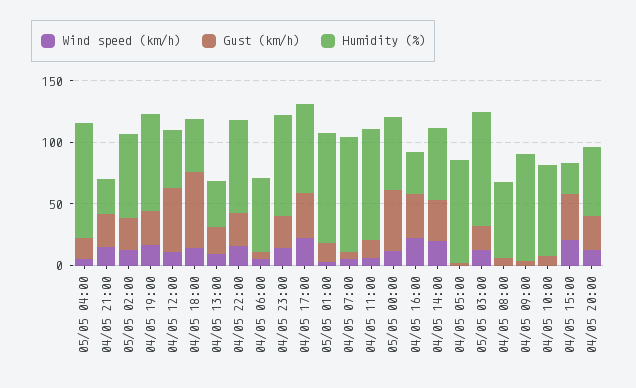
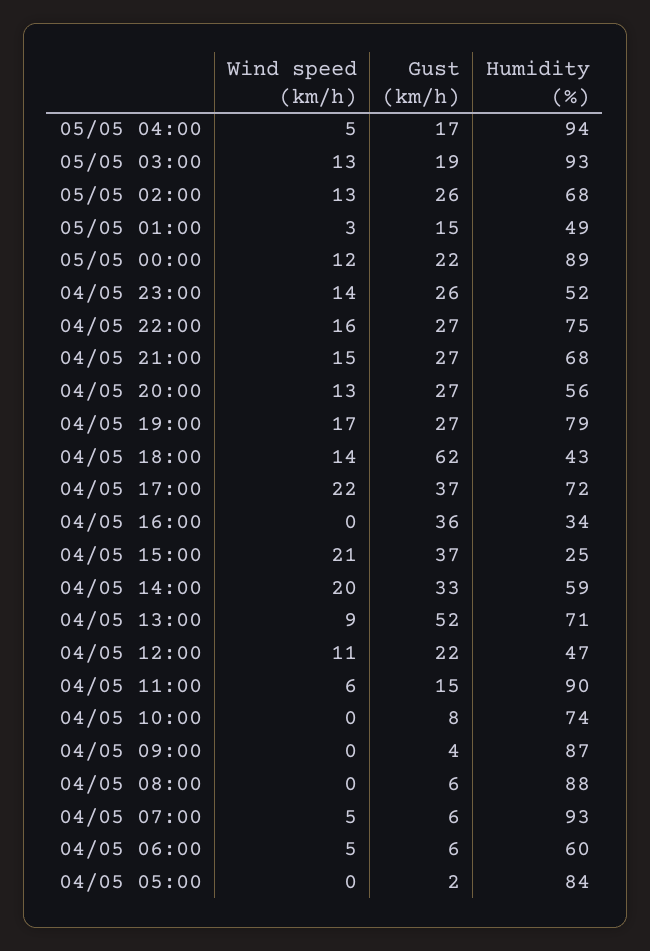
  {
    "Wind speed (km/h)": {
      "05/05 04:00": 5,
      "04/05 21:00": 15,
      "05/05 02:00": 13,
      "04/05 19:00": 17,
      "04/05 12:00": 11,
      "04/05 18:00": 14,
      "04/05 13:00": 9,
      "04/05 22:00": 16,
      "04/05 06:00": 5,
      "04/05 23:00": 14,
      "04/05 17:00": 22,
      "05/05 01:00": 3,
      "04/05 07:00": 5,
      "04/05 11:00": 6,
      "05/05 00:00": 12,
-     "04/05 16:00": 20,
+     "04/05 16:00": 0,
      "04/05 14:00": 20,
      "04/05 05:00": 0,
      "05/05 03:00": 13,
      "04/05 08:00": 0,
      "04/05 09:00": 0,
      "04/05 10:00": 0,
      "04/05 15:00": 21,
      "04/05 20:00": 13
    },
    "Gust (km/h)": {
      "05/05 04:00": 17,
      "04/05 21:00": 27,
      "05/05 02:00": 26,
      "04/05 19:00": 27,
-     "04/05 12:00": 50,
+     "04/05 12:00": 22,
      "04/05 18:00": 62,
-     "04/05 13:00": 20,
+     "04/05 13:00": 52,
      "04/05 22:00": 27,
      "04/05 06:00": 6,
      "04/05 23:00": 26,
      "04/05 17:00": 37,
      "05/05 01:00": 15,
      "04/05 07:00": 6,
      "04/05 11:00": 15,
-     "05/05 00:00": 50,
+     "05/05 00:00": 22,
      "04/05 16:00": 36,
      "04/05 14:00": 33,
      "04/05 05:00": 2,
      "05/05 03:00": 19,
      "04/05 08:00": 6,
      "04/05 09:00": 4,
      "04/05 10:00": 8,
      "04/05 15:00": 37,
      "04/05 20:00": 27
    },
    "Humidity (%)": {
      "05/05 04:00": 94,
-     "04/05 21:00": 30,
+     "04/05 21:00": 68,
      "05/05 02:00": 68,
      "04/05 19:00": 79,
      "04/05 12:00": 47,
      "04/05 18:00": 43,
-     "04/05 13:00": 40,
+     "04/05 13:00": 71,
      "04/05 22:00": 75,
      "04/05 06:00": 60,
-     "04/05 23:00": 80,
+     "04/05 23:00": 52,
      "04/05 17:00": 72,
-     "05/05 01:00": 90,
+     "05/05 01:00": 49,
      "04/05 07:00": 93,
      "04/05 11:00": 90,
-     "05/05 00:00": 60,
+     "05/05 00:00": 89,
      "04/05 16:00": 34,
      "04/05 14:00": 59,
      "04/05 05:00": 84,
      "05/05 03:00": 93,
-     "04/05 08:00": 60,
+     "04/05 08:00": 88,
      "04/05 09:00": 87,
      "04/05 10:00": 74,
      "04/05 15:00": 25,
      "04/05 20:00": 56
    }
  }

